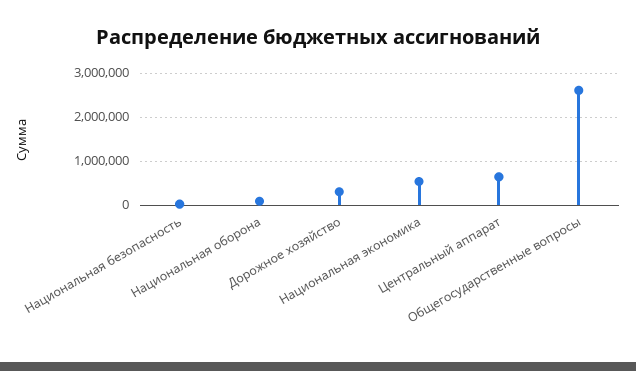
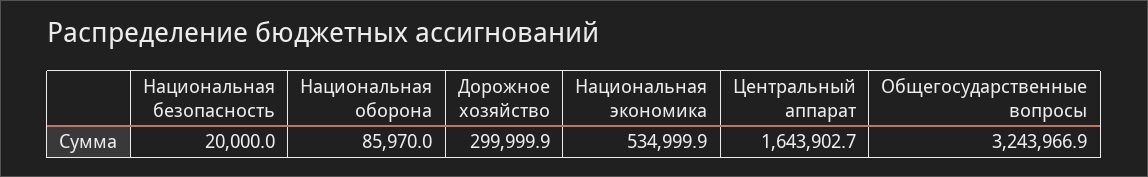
  {
    "Национальная безопасность": 20000,
    "Национальная оборона": 85970,
    "Дорожное хозяйство": 299999.9,
    "Национальная экономика": 534999.9,
-   "Центральный аппарат": 600000,
+   "Центральный аппарат": 1643902.7,
-   "Общегосударственные вопросы": 2600000
+   "Общегосударственные вопросы": 3243966.9
  }

